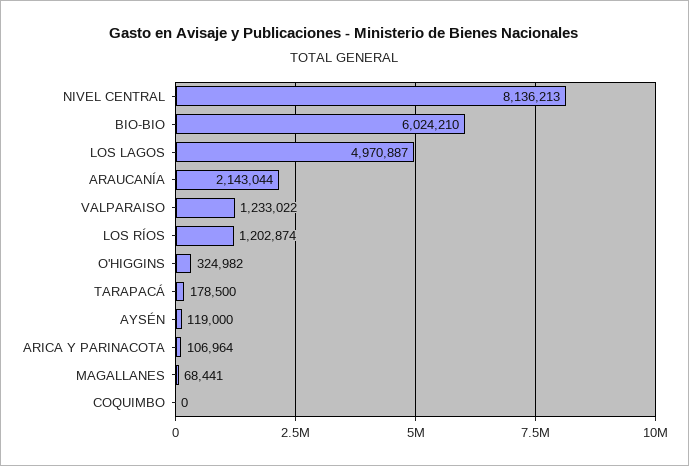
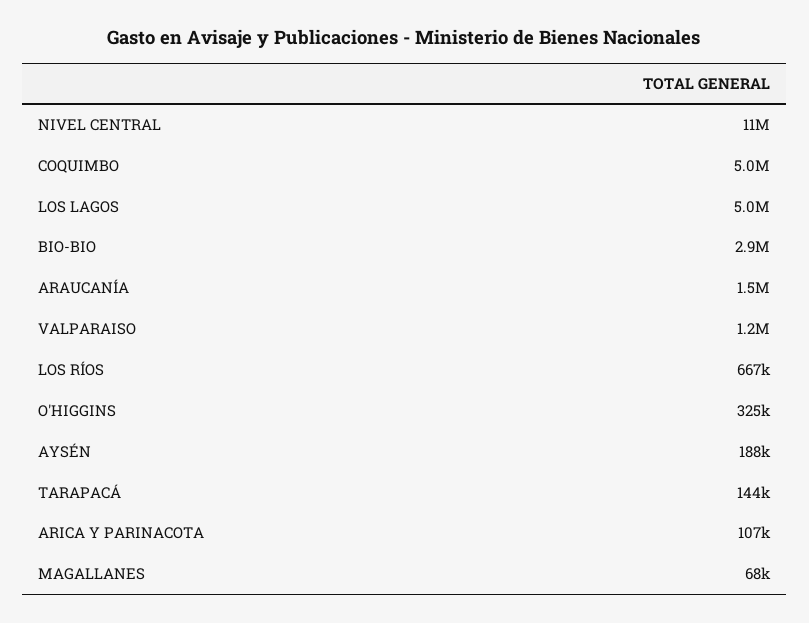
  {
-   "NIVEL CENTRAL": 8136213,
+   "NIVEL CENTRAL": 11000000,
-   "BIO-BIO": 6024210,
+   "BIO-BIO": 2900000,
    "LOS LAGOS": 4970887,
-   "ARAUCANÍA": 2143044,
+   "ARAUCANÍA": 1500000,
    "VALPARAISO": 1233022,
-   "LOS RÍOS": 1202874,
+   "LOS RÍOS": 667000,
    "O'HIGGINS": 324982,
-   "TARAPACÁ": 178500,
+   "TARAPACÁ": 144000,
-   "AYSÉN": 119000,
+   "AYSÉN": 188000,
    "ARICA Y PARINACOTA": 106964,
    "MAGALLANES": 68441,
-   "COQUIMBO": 0
+   "COQUIMBO": 5000000
  }

